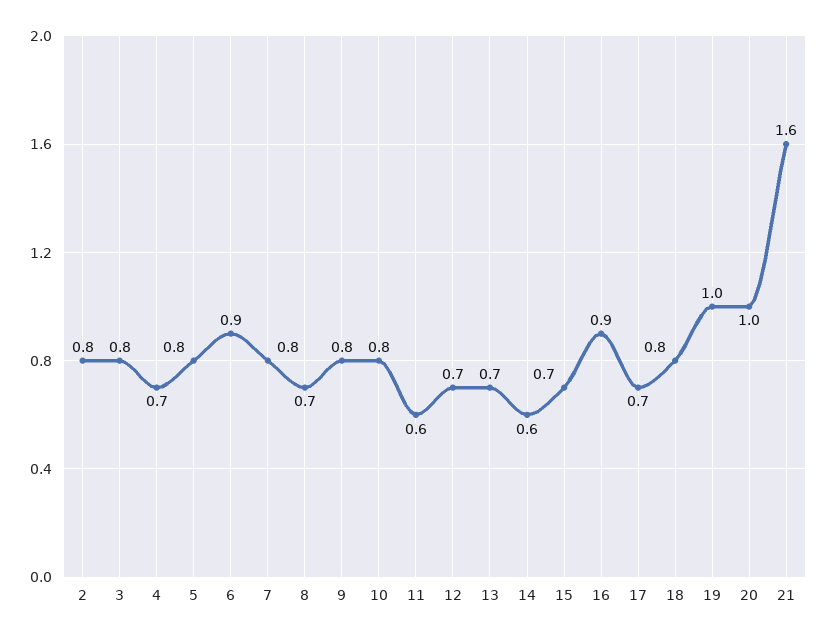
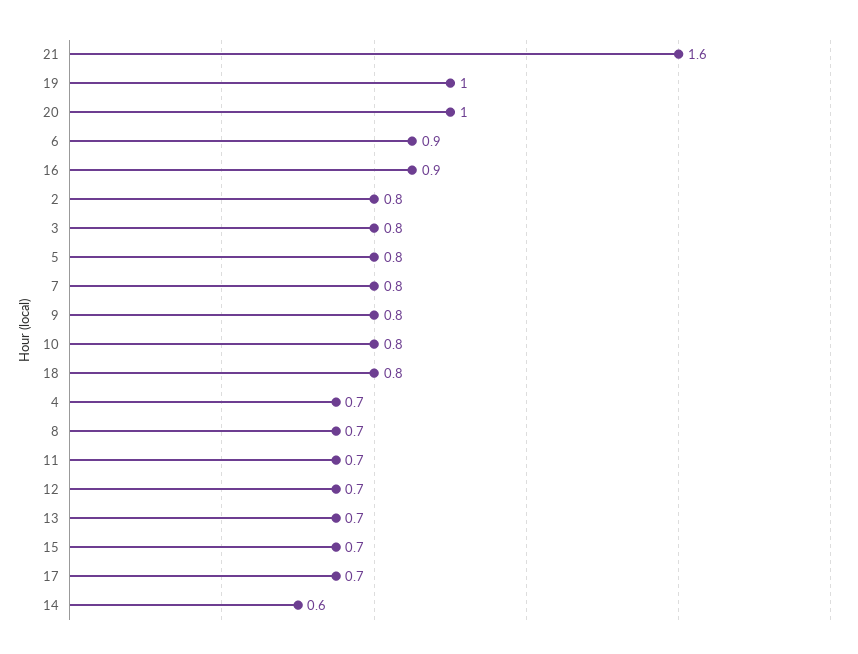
  {
    "2": 0.8,
    "3": 0.8,
    "4": 0.7,
    "5": 0.8,
    "6": 0.9,
    "7": 0.8,
    "8": 0.7,
    "9": 0.8,
    "10": 0.8,
-   "11": 0.6,
+   "11": 0.7,
    "12": 0.7,
    "13": 0.7,
    "14": 0.6,
    "15": 0.7,
    "16": 0.9,
    "17": 0.7,
    "18": 0.8,
    "19": 1,
    "20": 1,
    "21": 1.6
  }

